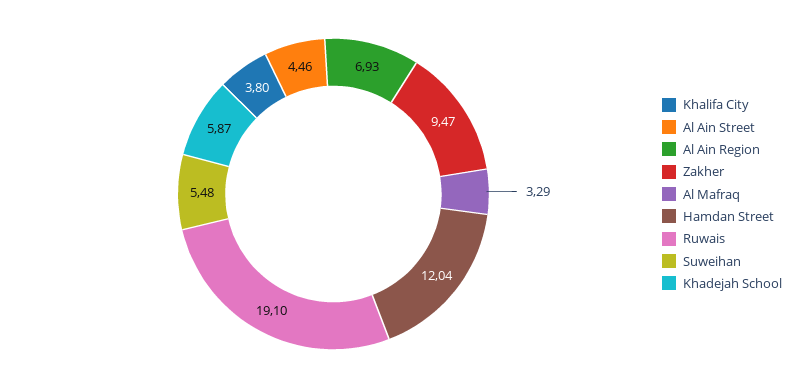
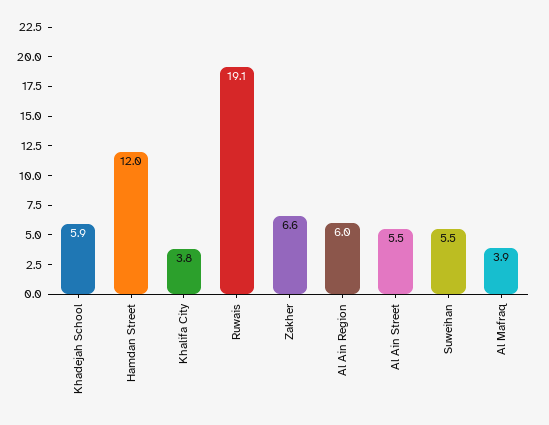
  {
    "Khalifa City": 3.8,
-   "Al Ain Street": 4.46,
+   "Al Ain Street": 5.5,
-   "Al Ain Region": 6.93,
+   "Al Ain Region": 6,
-   "Zakher": 9.47,
+   "Zakher": 6.6,
-   "Al Mafraq": 3.29,
+   "Al Mafraq": 3.9,
    "Hamdan Street": 12.04,
    "Ruwais": 19.1,
    "Suweihan": 5.48,
    "Khadejah School": 5.87
  }

